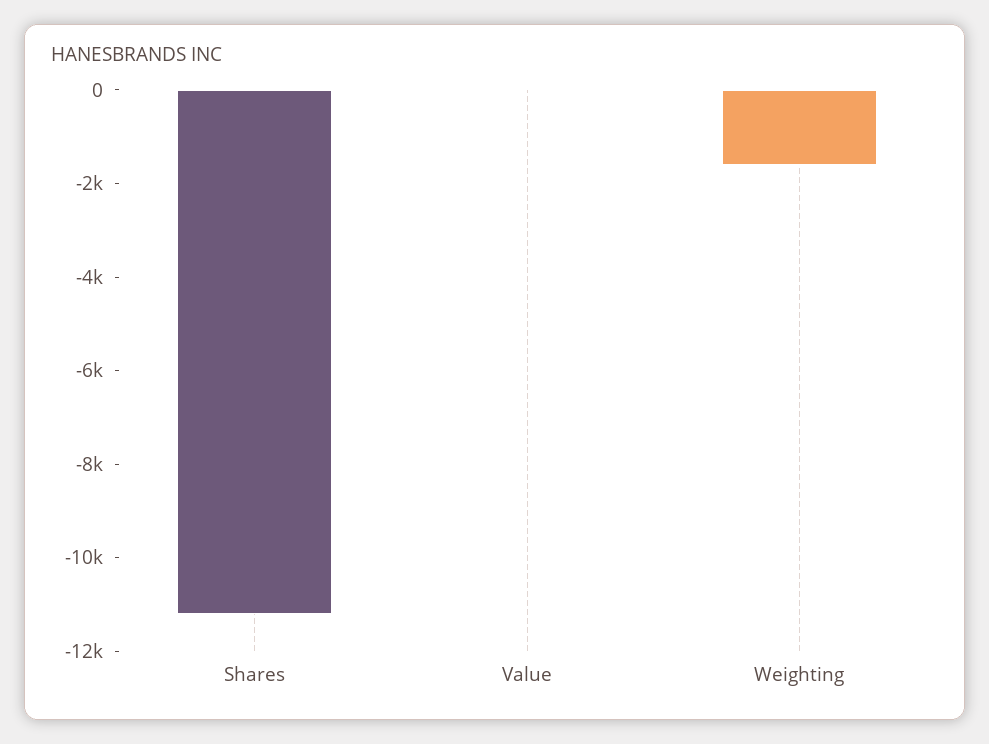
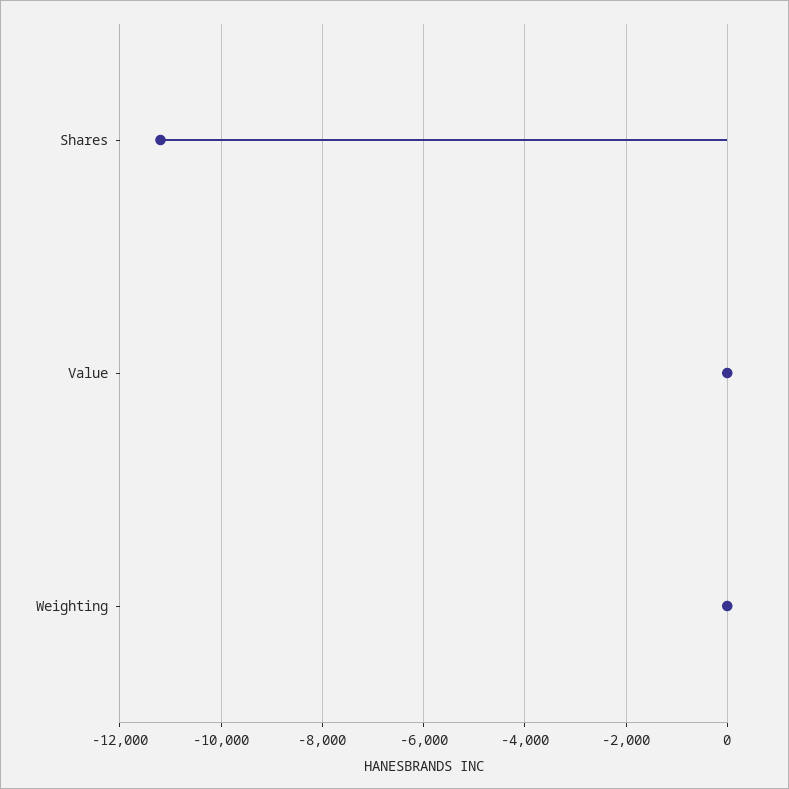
  {
    "Shares": -11200,
    "Value": 0,
-   "Weighting": -1500
+   "Weighting": 0
  }

